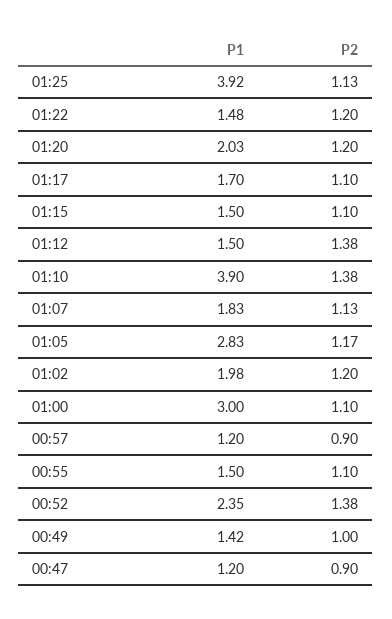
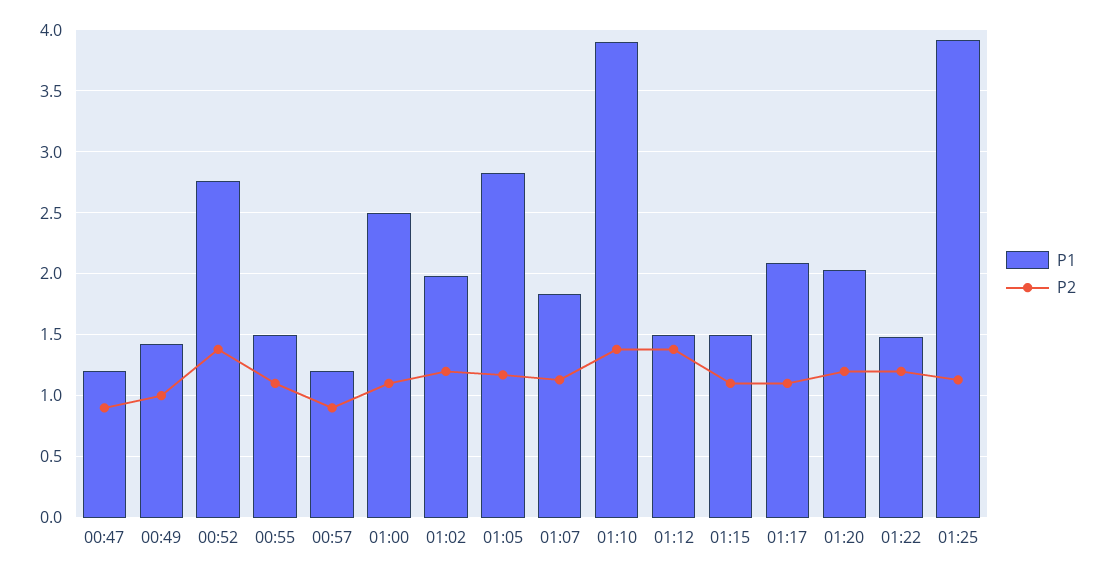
  {
    "P1": {
      "01:25": 3.92,
      "01:22": 1.48,
      "01:20": 2.03,
-     "01:17": 1.7,
+     "01:17": 2.1,
      "01:15": 1.5,
      "01:12": 1.5,
      "01:10": 3.9,
      "01:07": 1.83,
      "01:05": 2.83,
      "01:02": 1.98,
-     "01:00": 3,
+     "01:00": 2.5,
      "00:57": 1.2,
      "00:55": 1.5,
-     "00:52": 2.35,
+     "00:52": 2.75,
      "00:49": 1.42,
      "00:47": 1.2
    },
    "P2": {
      "01:25": 1.13,
      "01:22": 1.2,
      "01:20": 1.2,
      "01:17": 1.1,
      "01:15": 1.1,
      "01:12": 1.38,
      "01:10": 1.38,
      "01:07": 1.13,
      "01:05": 1.17,
      "01:02": 1.2,
      "01:00": 1.1,
      "00:57": 0.9,
      "00:55": 1.1,
      "00:52": 1.38,
      "00:49": 1,
      "00:47": 0.9
    }
  }

